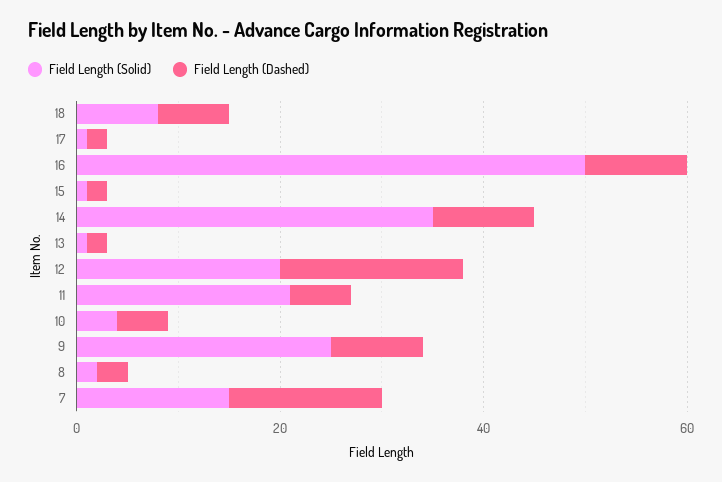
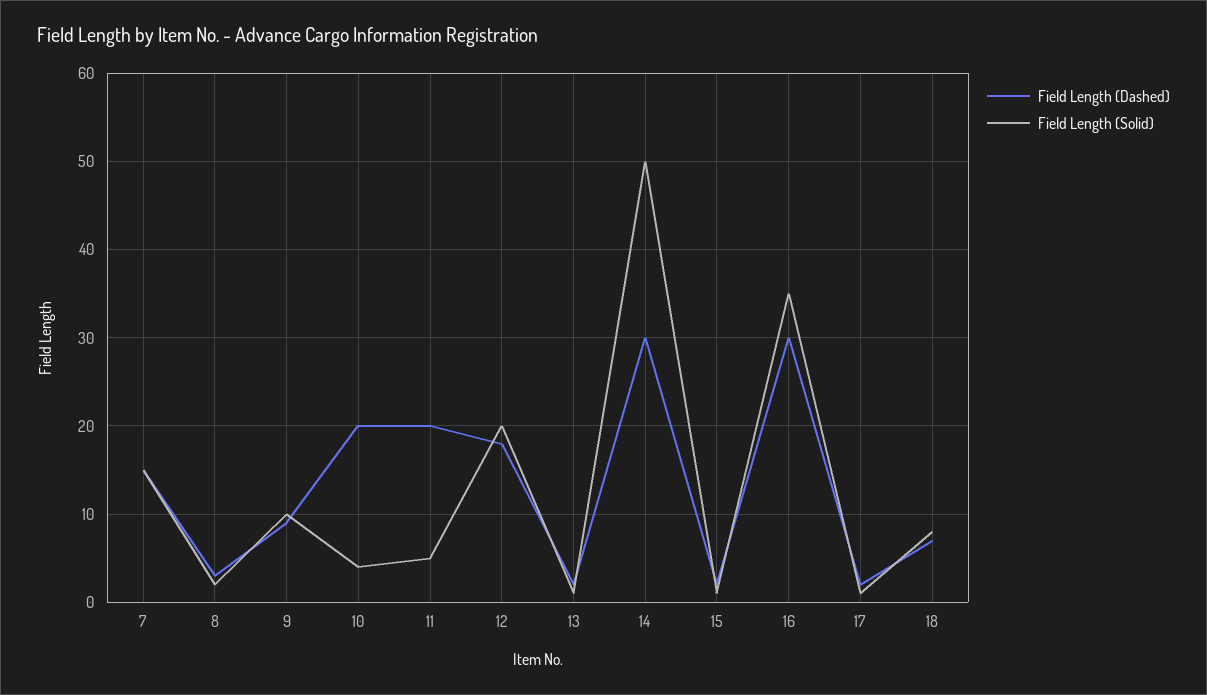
  {
    "Field Length (Solid)": {
      "18": 8,
      "17": 1,
-     "16": 50,
+     "16": 35,
      "15": 1,
-     "14": 35,
+     "14": 50,
      "13": 1,
      "12": 20,
-     "11": 20,
+     "11": 5,
      "10": 4,
-     "9": 25,
+     "9": 10,
      "8": 2,
      "7": 15
    },
    "Field Length (Dashed)": {
      "18": 7,
      "17": 2,
-     "16": 10,
+     "16": 30,
      "15": 2,
-     "14": 10,
+     "14": 30,
      "13": 2,
      "12": 18,
-     "11": 5,
+     "11": 20,
-     "10": 5,
+     "10": 20,
      "9": 9,
      "8": 3,
      "7": 15
    }
  }

